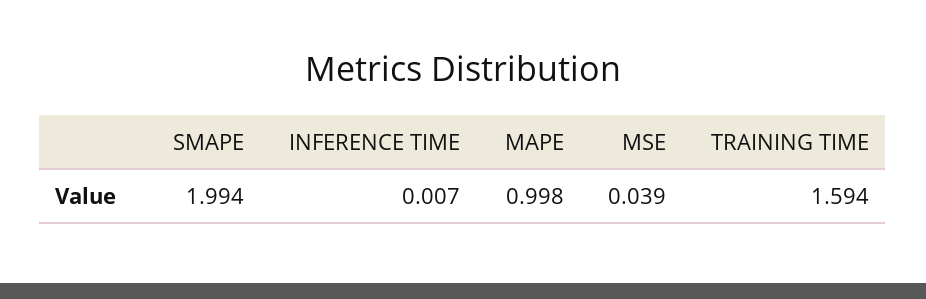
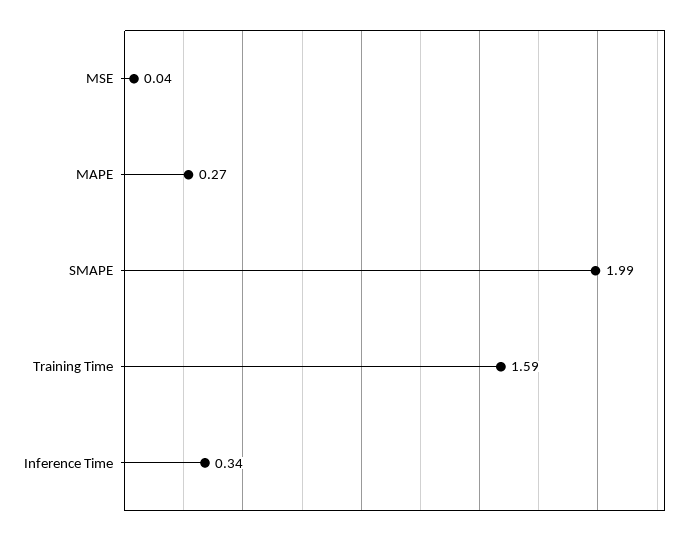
  {
    "SMAPE": 1.994,
-   "INFERENCE TIME": 0.007,
+   "INFERENCE TIME": 0.34,
-   "MAPE": 0.998,
+   "MAPE": 0.27,
    "MSE": 0.039,
    "TRAINING TIME": 1.594
  }

